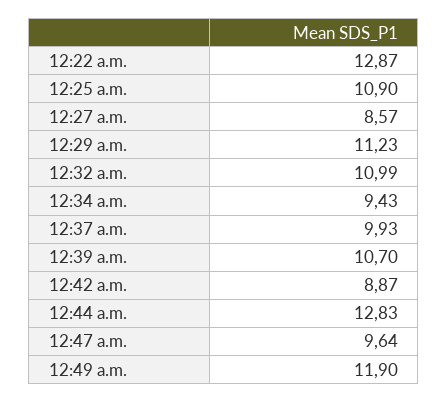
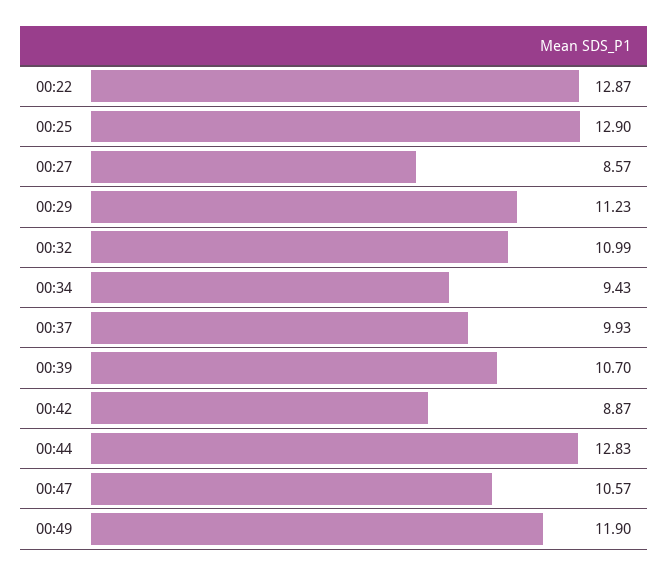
  {
    "12:22 a.m.": 12.87,
-   "12:25 a.m.": 10.9,
+   "12:25 a.m.": 12.9,
    "12:27 a.m.": 8.57,
    "12:29 a.m.": 11.23,
    "12:32 a.m.": 10.99,
    "12:34 a.m.": 9.43,
    "12:37 a.m.": 9.93,
    "12:39 a.m.": 10.7,
    "12:42 a.m.": 8.87,
    "12:44 a.m.": 12.83,
-   "12:47 a.m.": 9.64,
+   "12:47 a.m.": 10.57,
    "12:49 a.m.": 11.9
  }

